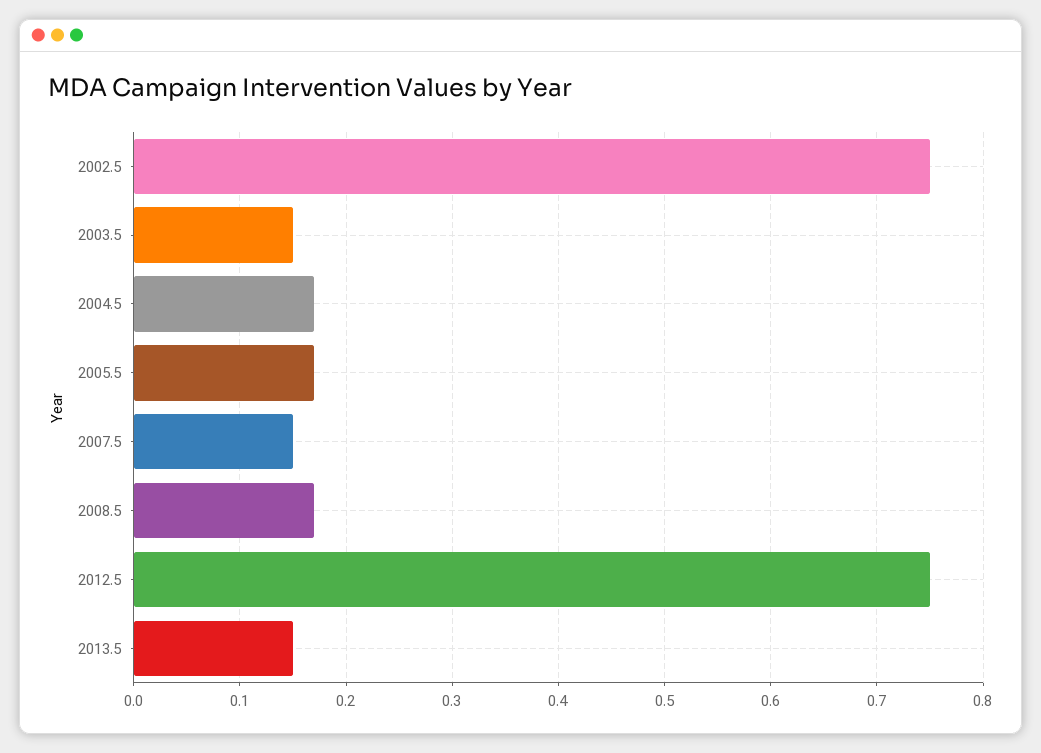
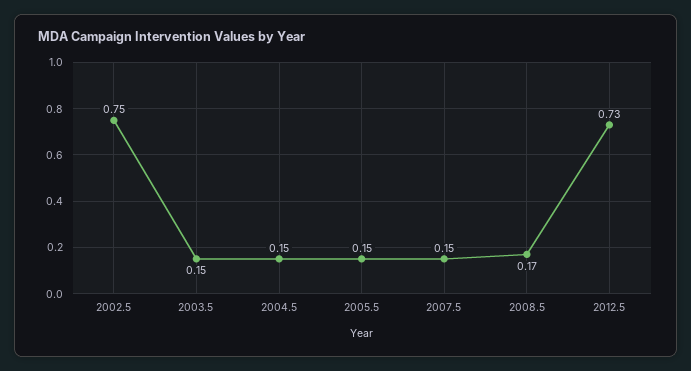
  {
    "2002.5": 0.75,
    "2003.5": 0.15,
-   "2004.5": 0.17,
+   "2004.5": 0.15,
-   "2005.5": 0.17,
+   "2005.5": 0.15,
    "2007.5": 0.15,
    "2008.5": 0.17,
-   "2012.5": 0.75,
+   "2012.5": 0.73
-   "2013.5": 0.15
  }

